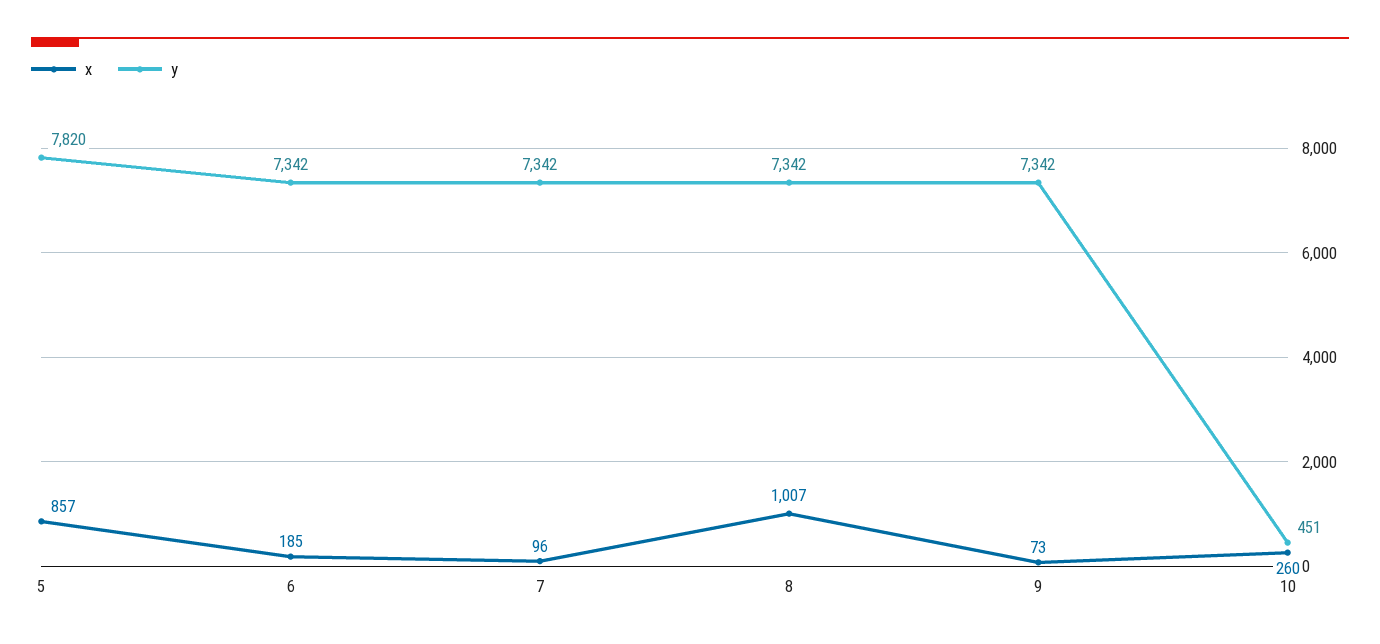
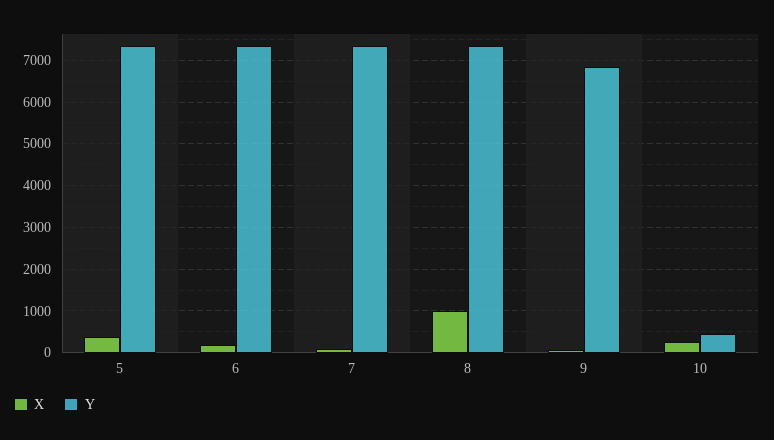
  {
    "x": {
-     "5": 857,
+     "5": 400,
      "6": 185,
      "7": 96,
      "8": 1007,
      "9": 73,
      "10": 260
    },
    "y": {
-     "5": 7820,
+     "5": 7400,
      "6": 7342,
      "7": 7342,
      "8": 7342,
-     "9": 7342,
+     "9": 6800,
      "10": 451
    }
  }

